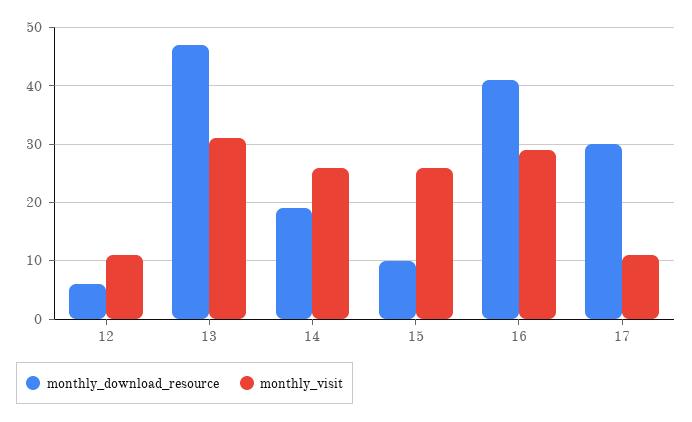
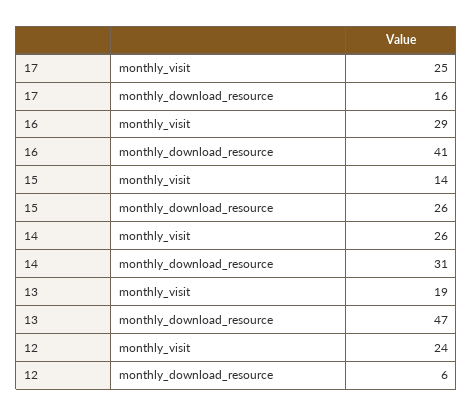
  {
    "monthly_download_resource": {
      "12": 6,
      "13": 47,
-     "14": 20,
+     "14": 31,
-     "15": 10,
+     "15": 26,
      "16": 41,
-     "17": 30
+     "17": 16
    },
    "monthly_visit": {
-     "12": 10,
+     "12": 24,
-     "13": 30,
+     "13": 19,
      "14": 26,
-     "15": 25,
+     "15": 14,
      "16": 29,
-     "17": 10
+     "17": 25
    }
  }

